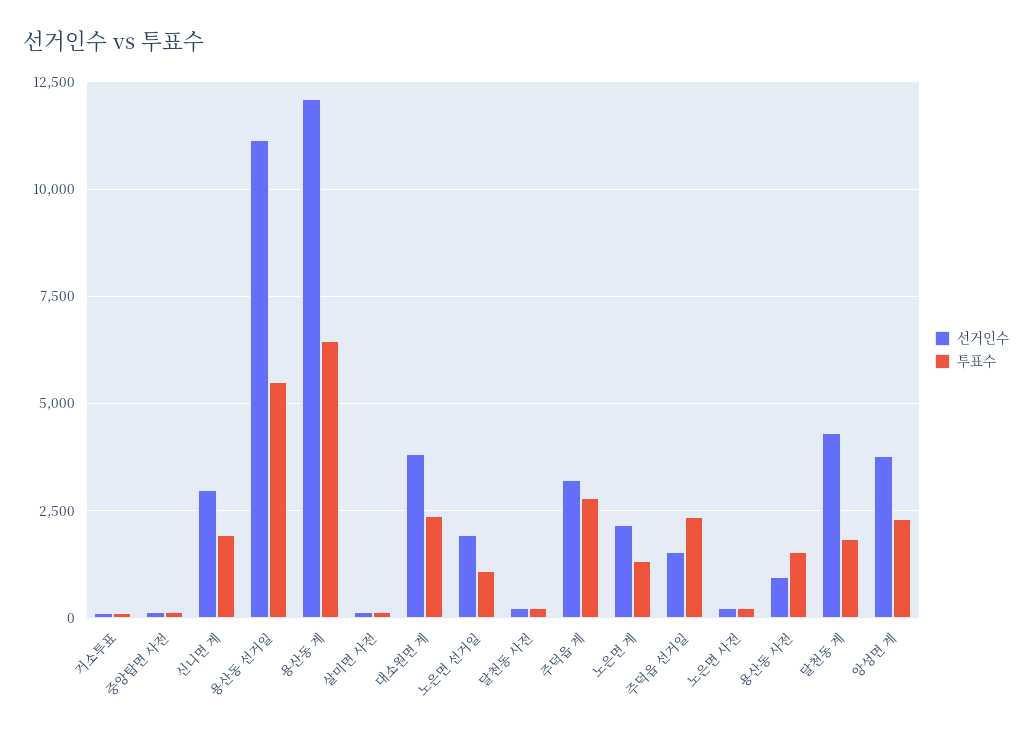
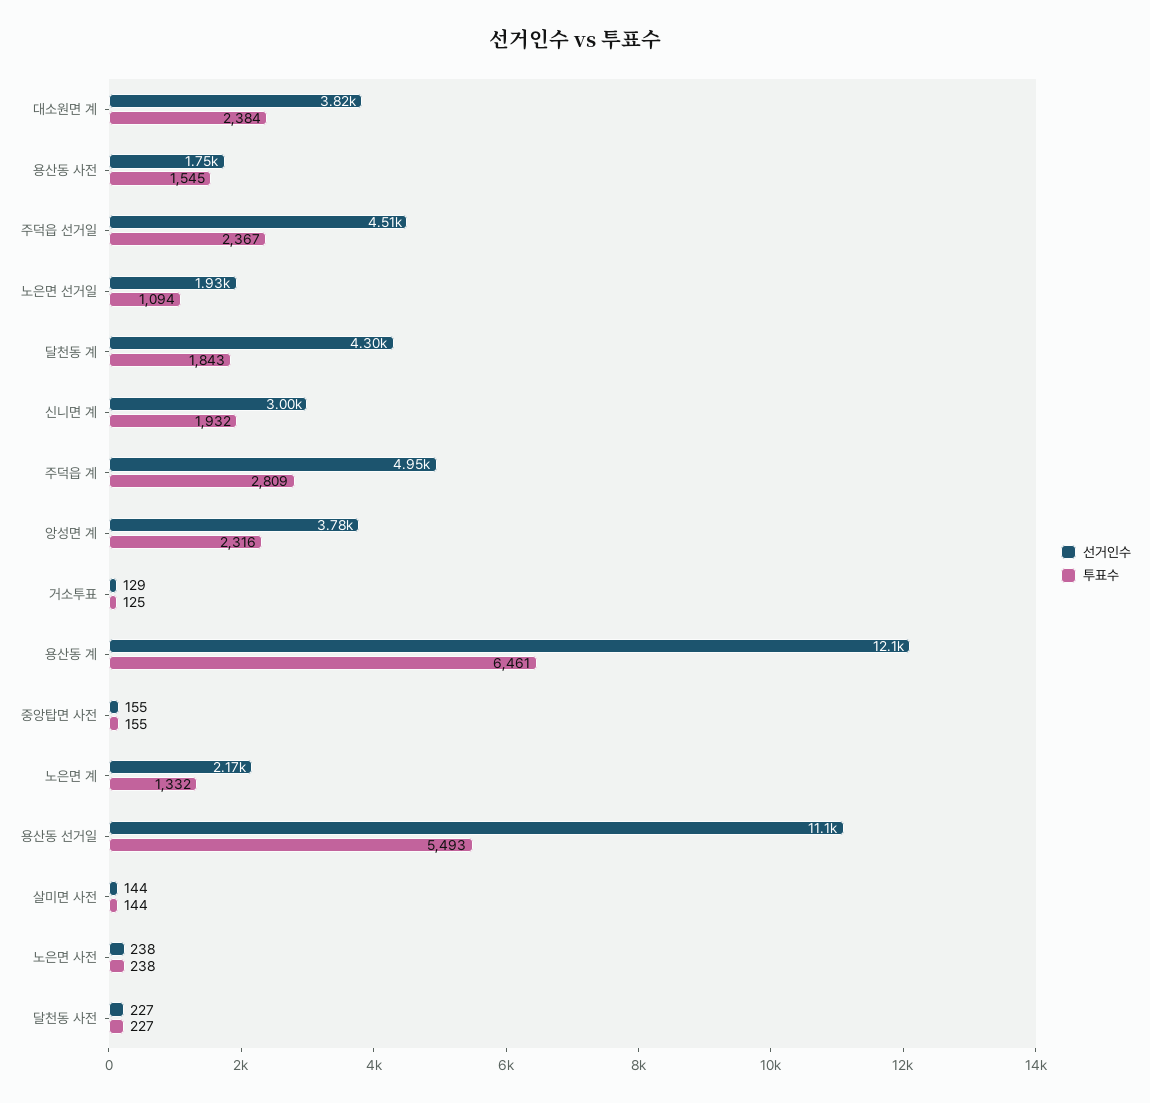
  {
    "선거인수": {
      "거소투표": 129,
      "중앙탑면 사전": 155,
      "신니면 계": 3000,
      "용산동 선거일": 11100,
      "용산동 계": 12100,
      "살미면 사전": 144,
      "대소원면 계": 3820,
      "노은면 선거일": 1930,
      "달천동 사전": 227,
-     "주덕읍 계": 3250,
+     "주덕읍 계": 4950,
      "노은면 계": 2170,
-     "주덕읍 선거일": 1500,
+     "주덕읍 선거일": 4510,
      "노은면 사전": 238,
-     "용산동 사전": 1000,
+     "용산동 사전": 1750,
      "달천동 계": 4300,
      "앙성면 계": 3780
    },
    "투표수": {
      "거소투표": 125,
      "중앙탑면 사전": 155,
      "신니면 계": 1932,
      "용산동 선거일": 5493,
      "용산동 계": 6461,
      "살미면 사전": 144,
      "대소원면 계": 2384,
      "노은면 선거일": 1094,
      "달천동 사전": 227,
      "주덕읍 계": 2809,
      "노은면 계": 1332,
      "주덕읍 선거일": 2367,
      "노은면 사전": 238,
      "용산동 사전": 1545,
      "달천동 계": 1843,
      "앙성면 계": 2316
    }
  }

